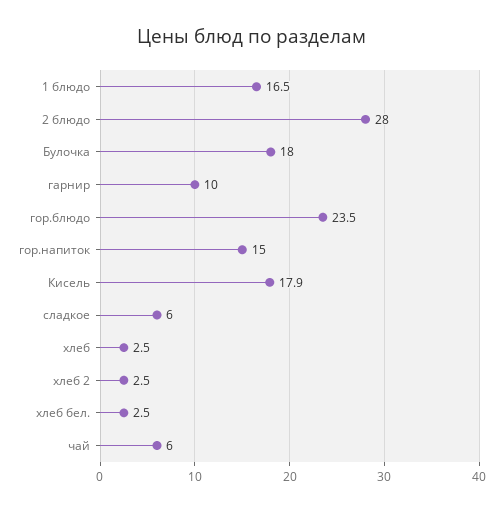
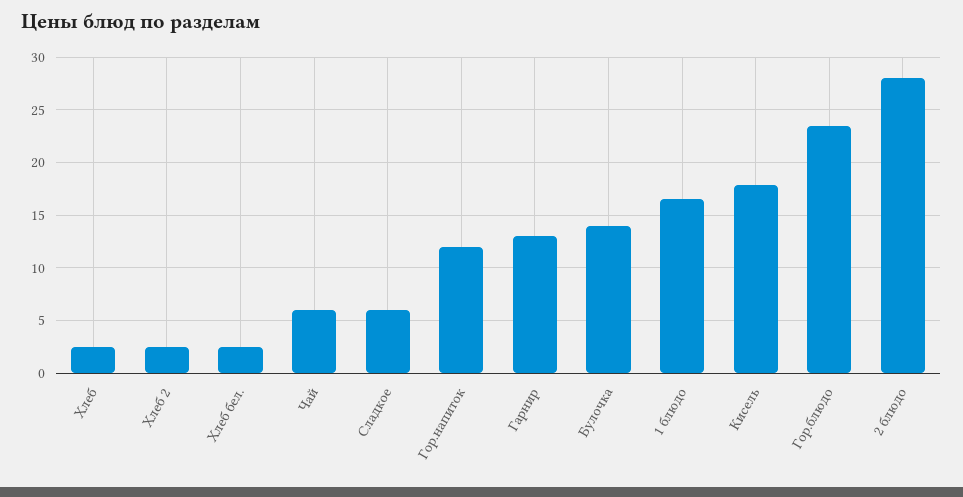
  {
    "1 блюдо": 16.5,
    "2 блюдо": 28,
-   "Булочка": 18,
+   "Булочка": 14,
-   "гарнир": 10,
+   "гарнир": 13,
    "гор.блюдо": 23.5,
-   "гор.напиток": 15,
+   "гор.напиток": 12,
    "Кисель": 17.9,
    "сладкое": 6,
    "хлеб": 2.5,
    "хлеб 2": 2.5,
    "хлеб бел.": 2.5,
    "чай": 6
  }

